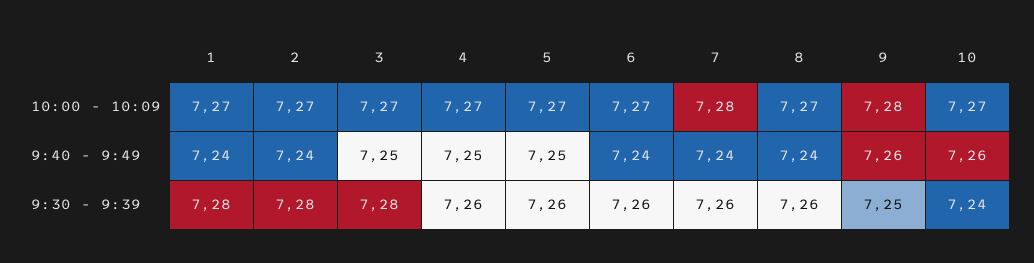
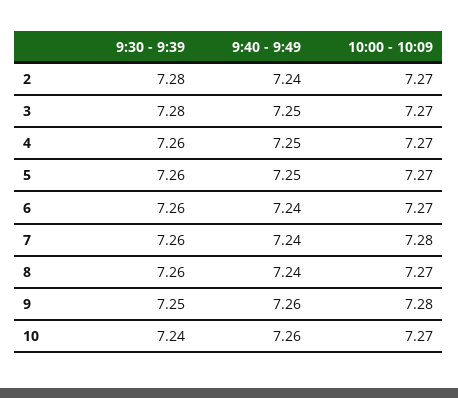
  {
-   "1": {
-     "10:00 - 10:09": 7.27,
-     "9:40 - 9:49": 7.24,
-     "9:30 - 9:39": 7.28
-   },
    "2": {
      "10:00 - 10:09": 7.27,
      "9:40 - 9:49": 7.24,
      "9:30 - 9:39": 7.28
    },
    "3": {
      "10:00 - 10:09": 7.27,
      "9:40 - 9:49": 7.25,
      "9:30 - 9:39": 7.28
    },
    "4": {
      "10:00 - 10:09": 7.27,
      "9:40 - 9:49": 7.25,
      "9:30 - 9:39": 7.26
    },
    "5": {
      "10:00 - 10:09": 7.27,
      "9:40 - 9:49": 7.25,
      "9:30 - 9:39": 7.26
    },
    "6": {
      "10:00 - 10:09": 7.27,
      "9:40 - 9:49": 7.24,
      "9:30 - 9:39": 7.26
    },
    "7": {
      "10:00 - 10:09": 7.28,
      "9:40 - 9:49": 7.24,
      "9:30 - 9:39": 7.26
    },
    "8": {
      "10:00 - 10:09": 7.27,
      "9:40 - 9:49": 7.24,
      "9:30 - 9:39": 7.26
    },
    "9": {
      "10:00 - 10:09": 7.28,
      "9:40 - 9:49": 7.26,
      "9:30 - 9:39": 7.25
    },
    "10": {
      "10:00 - 10:09": 7.27,
      "9:40 - 9:49": 7.26,
      "9:30 - 9:39": 7.24
    }
  }

